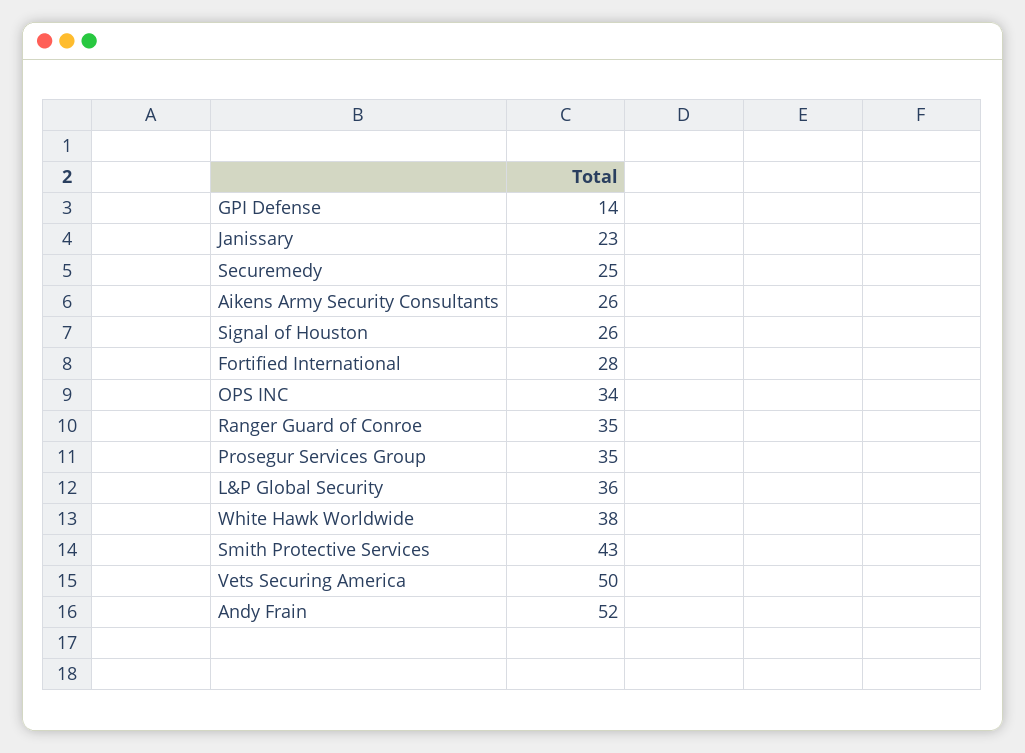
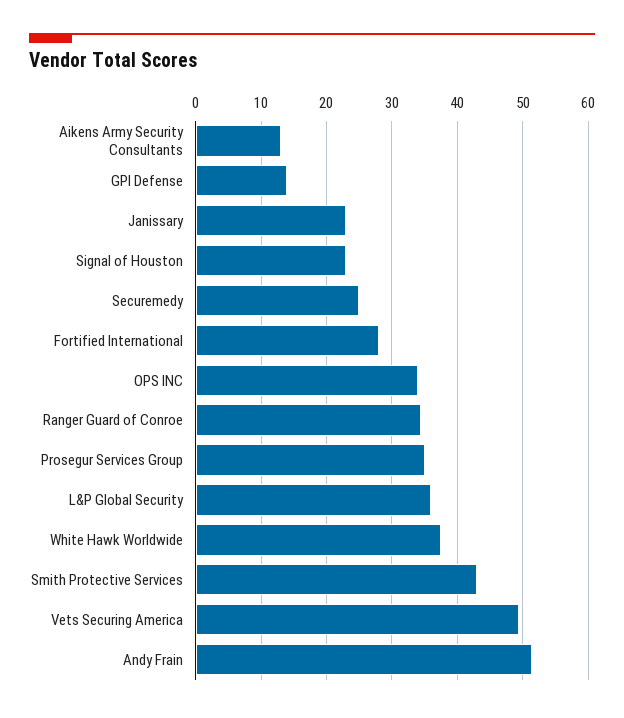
  {
    "GPI Defense": 14,
    "Janissary": 23,
    "Securemedy": 25,
-   "Aikens Army Security Consultants": 26,
+   "Aikens Army Security Consultants": 13,
-   "Signal of Houston": 26,
+   "Signal of Houston": 23,
    "Fortified International": 28,
    "OPS INC": 34,
    "Ranger Guard of Conroe": 35,
    "Prosegur Services Group": 35,
    "L&P Global Security": 36,
    "White Hawk Worldwide": 38,
    "Smith Protective Services": 43,
    "Vets Securing America": 50,
    "Andy Frain": 52
  }

